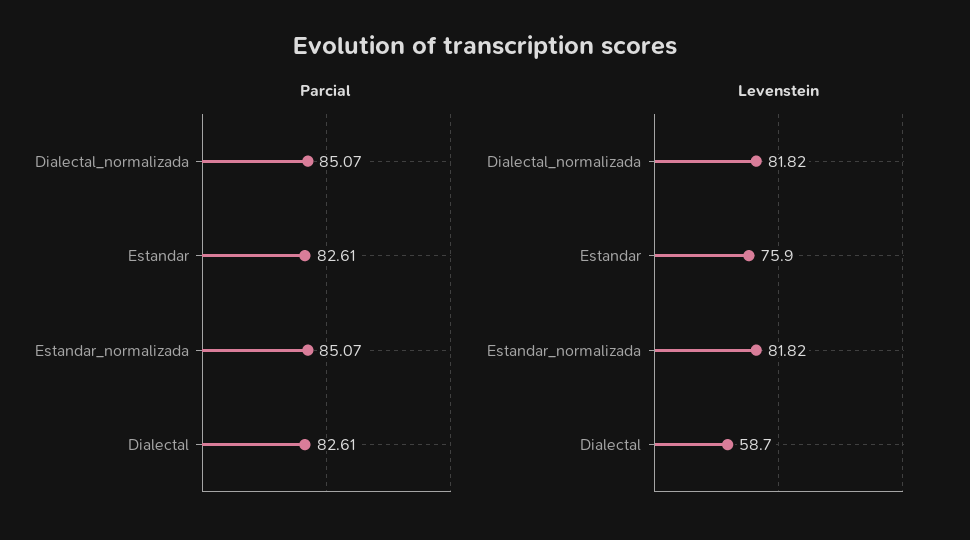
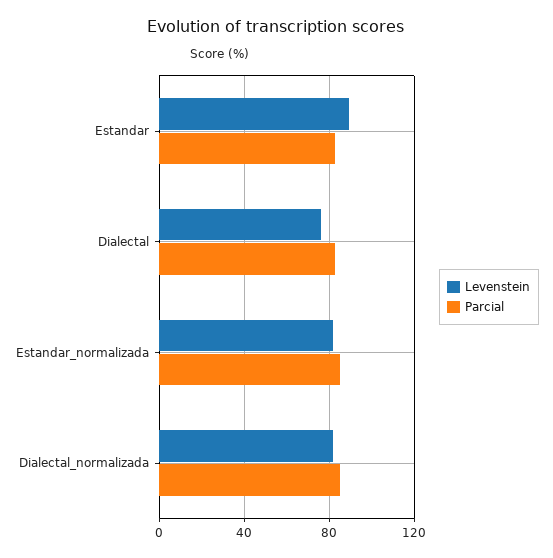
  {
    "Parcial": {
      "Dialectal_normalizada": 85.07,
      "Estandar": 82.61,
      "Estandar_normalizada": 85.07,
      "Dialectal": 82.61
    },
    "Levenstein": {
      "Dialectal_normalizada": 81.82,
-     "Estandar": 75.9,
+     "Estandar": 90,
      "Estandar_normalizada": 81.82,
-     "Dialectal": 58.7
+     "Dialectal": 75
    }
  }

